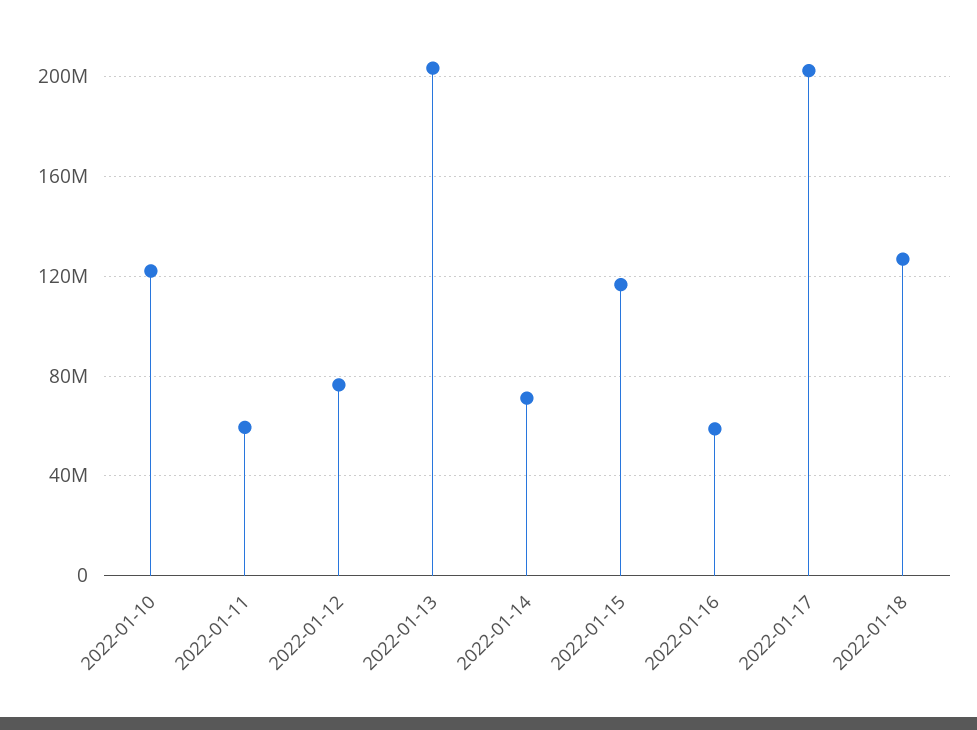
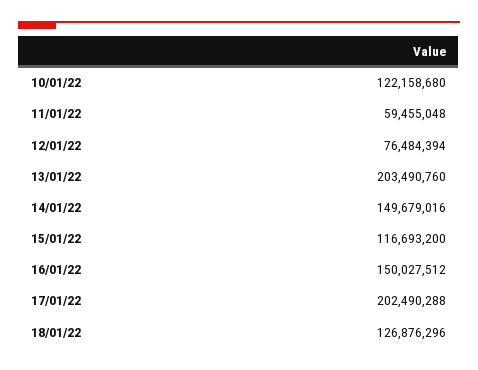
  {
    "2022-01-10": 122158680,
    "2022-01-11": 59455048,
    "2022-01-12": 76484394,
    "2022-01-13": 203490760,
-   "2022-01-14": 70000000,
+   "2022-01-14": 149679016,
    "2022-01-15": 116693200,
-   "2022-01-16": 60000000,
+   "2022-01-16": 150027512,
    "2022-01-17": 202490288,
    "2022-01-18": 126876296
  }

